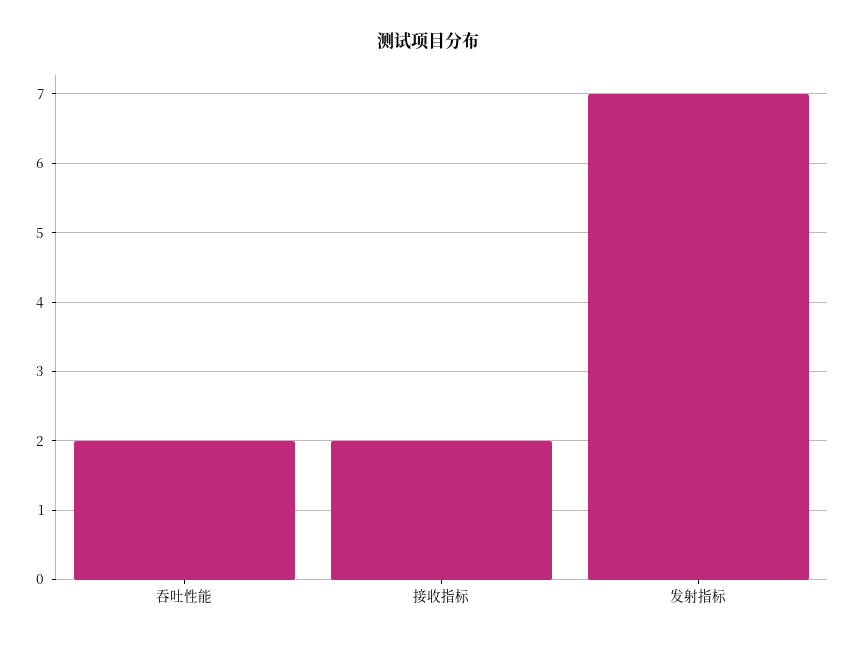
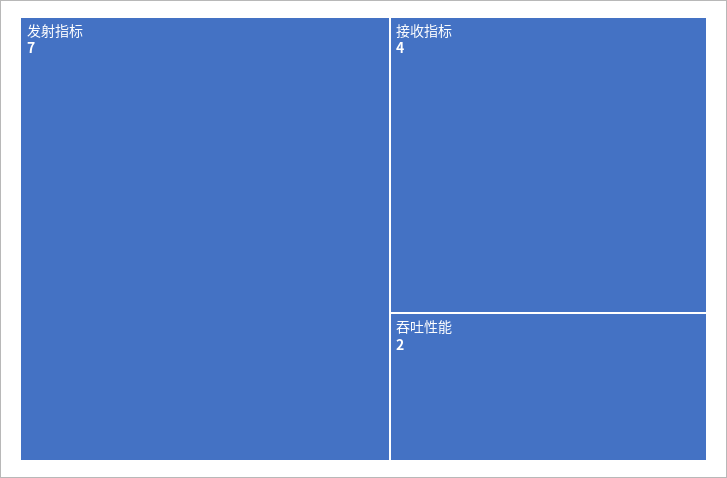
  {
    "吞吐性能": 2,
-   "接收指标": 2,
+   "接收指标": 4,
    "发射指标": 7
  }

